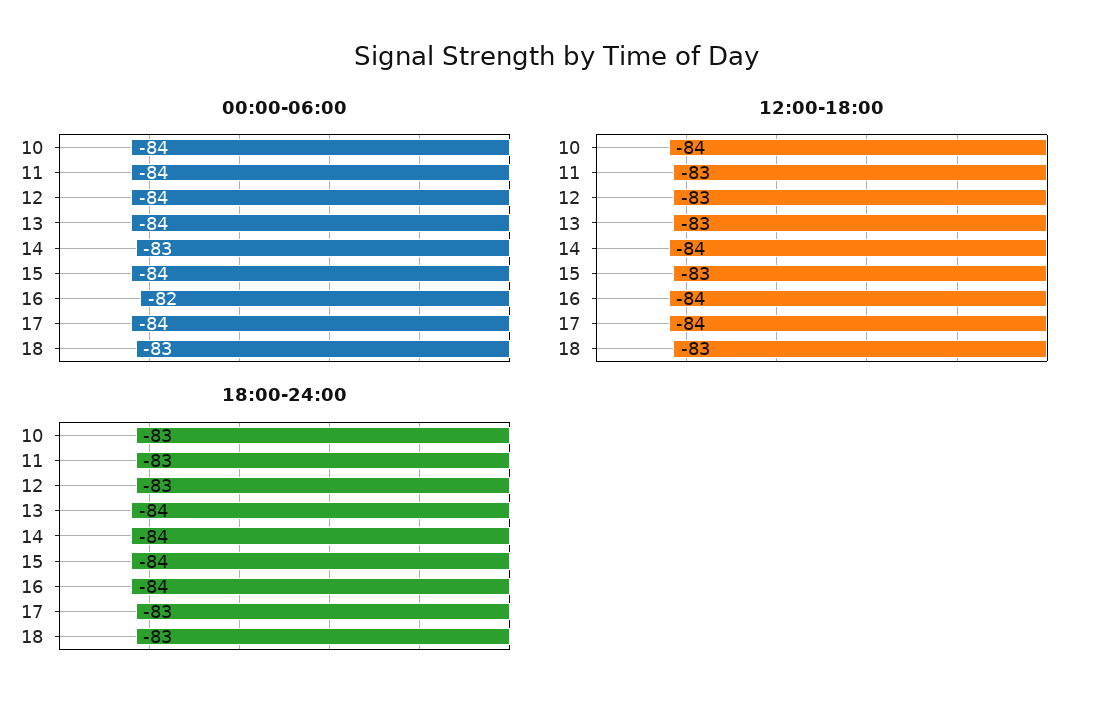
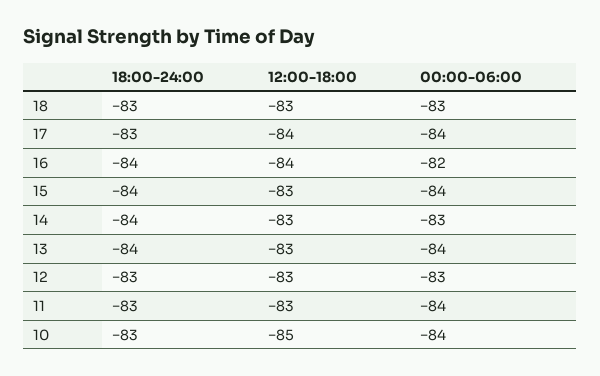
  {
    "00:00-06:00": {
      "10": -84,
      "11": -84,
-     "12": -84,
+     "12": -83,
      "13": -84,
      "14": -83,
      "15": -84,
      "16": -82,
      "17": -84,
      "18": -83
    },
    "12:00-18:00": {
-     "10": -84,
+     "10": -85,
      "11": -83,
      "12": -83,
      "13": -83,
-     "14": -84,
+     "14": -83,
      "15": -83,
      "16": -84,
      "17": -84,
      "18": -83
    },
    "18:00-24:00": {
      "10": -83,
      "11": -83,
      "12": -83,
      "13": -84,
      "14": -84,
      "15": -84,
      "16": -84,
      "17": -83,
      "18": -83
    }
  }

